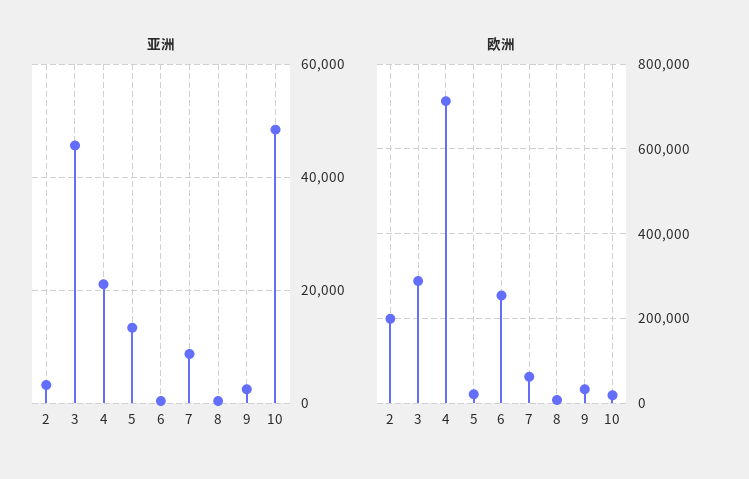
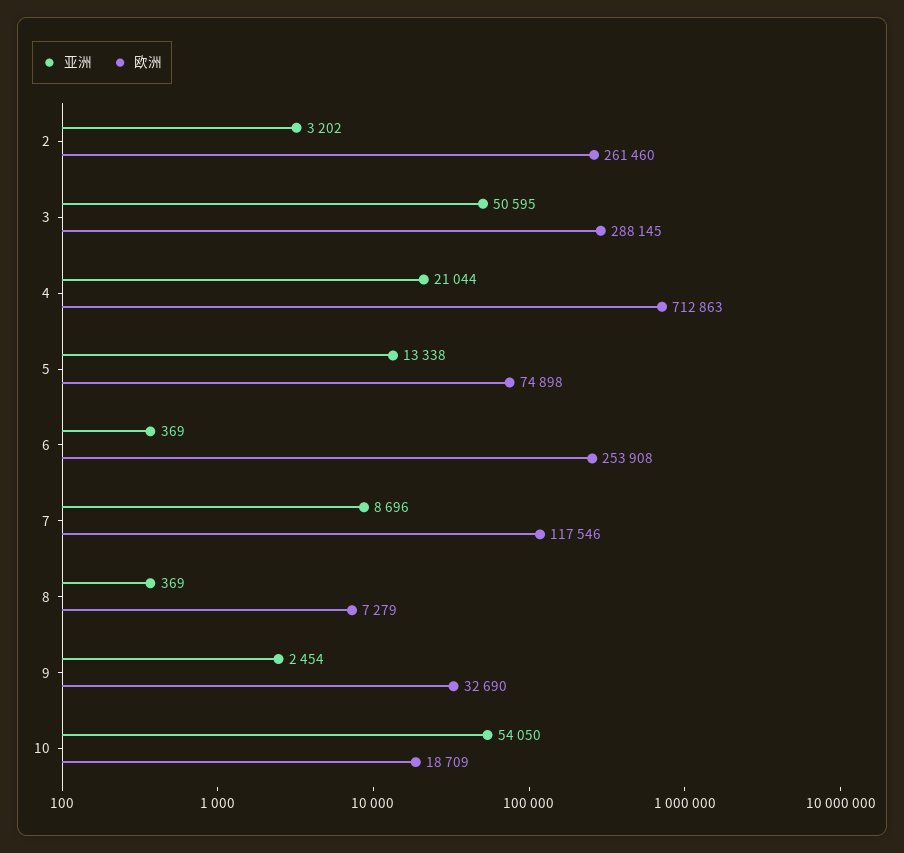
  {
    "亚洲": {
      "2": 3202,
-     "3": 46000,
+     "3": 50595,
      "4": 21044,
      "5": 13338,
      "6": 369,
      "7": 8696,
      "8": 369,
      "9": 2454,
-     "10": 48000
+     "10": 54050
    },
    "欧洲": {
-     "2": 200000,
+     "2": 261460,
      "3": 288145,
      "4": 712863,
-     "5": 20000,
+     "5": 74898,
      "6": 253908,
-     "7": 60000,
+     "7": 117546,
      "8": 7279,
      "9": 32690,
      "10": 18709
    }
  }

